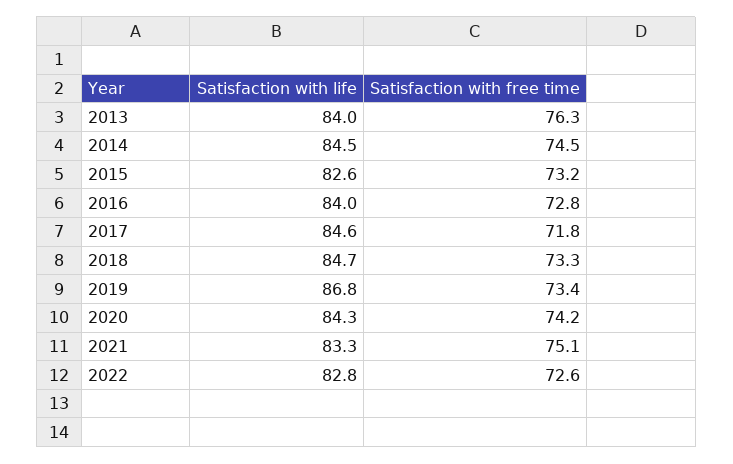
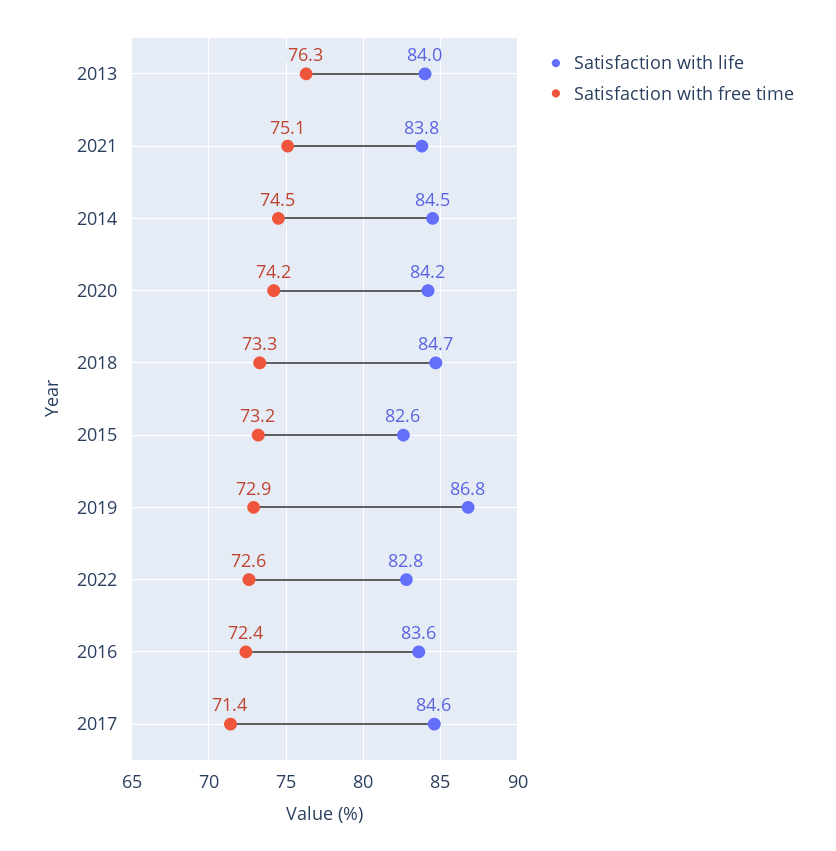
  {
    "Satisfaction with life": {
      "2013": 84,
      "2014": 84.5,
      "2015": 82.6,
-     "2016": 84,
+     "2016": 83.6,
      "2017": 84.6,
      "2018": 84.7,
      "2019": 86.8,
-     "2020": 84.3,
+     "2020": 84.2,
-     "2021": 83.3,
+     "2021": 83.8,
      "2022": 82.8
    },
    "Satisfaction with free time": {
      "2013": 76.3,
      "2014": 74.5,
      "2015": 73.2,
-     "2016": 72.8,
+     "2016": 72.4,
-     "2017": 71.8,
+     "2017": 71.4,
      "2018": 73.3,
-     "2019": 73.4,
+     "2019": 72.9,
      "2020": 74.2,
      "2021": 75.1,
      "2022": 72.6
    }
  }

